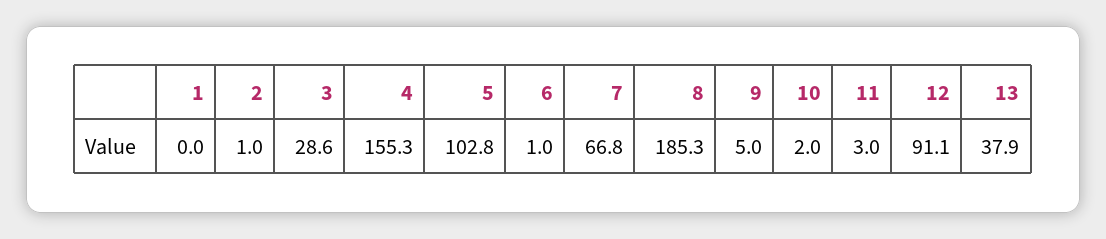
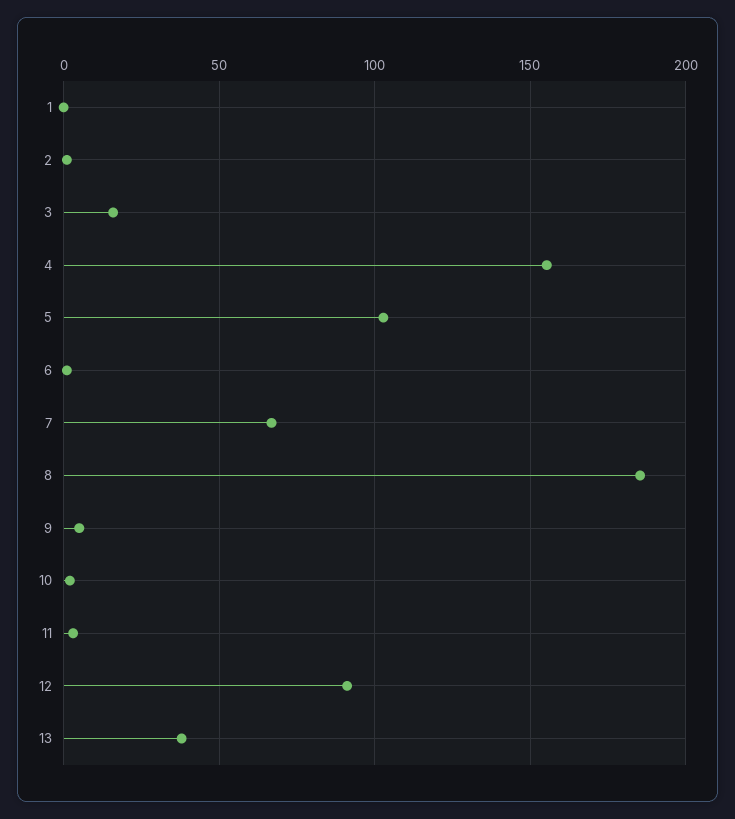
  {
    "1": 0,
    "2": 1,
-   "3": 28.6,
+   "3": 15,
    "4": 155.3,
    "5": 102.8,
    "6": 1,
    "7": 66.8,
    "8": 185.3,
    "9": 5,
    "10": 2,
    "11": 3,
    "12": 91.1,
    "13": 37.9
  }

